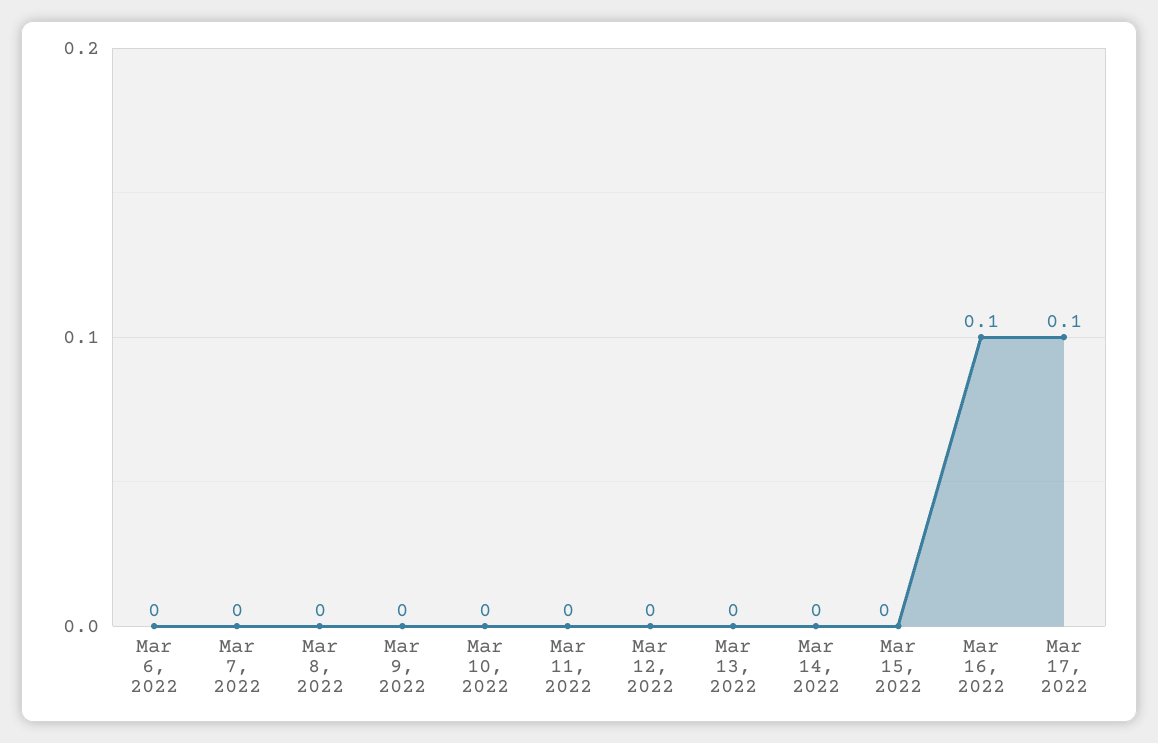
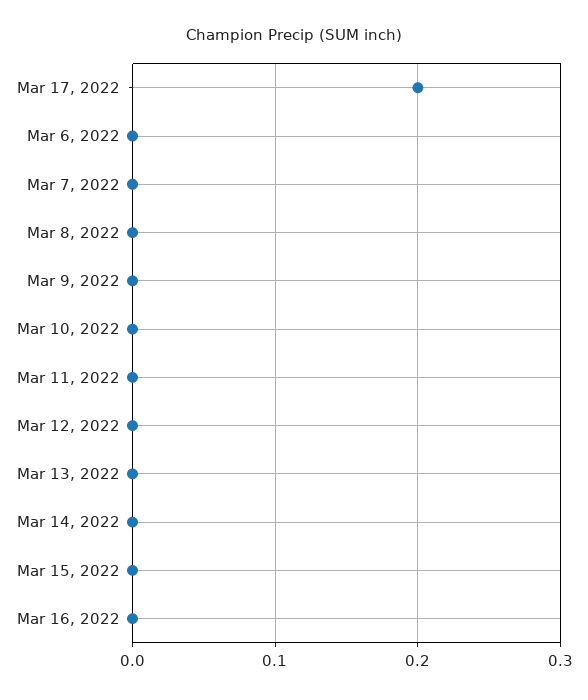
  {
    "Mar 6, 2022": 0,
    "Mar 7, 2022": 0,
    "Mar 8, 2022": 0,
    "Mar 9, 2022": 0,
    "Mar 10, 2022": 0,
    "Mar 11, 2022": 0,
    "Mar 12, 2022": 0,
    "Mar 13, 2022": 0,
    "Mar 14, 2022": 0,
    "Mar 15, 2022": 0,
-   "Mar 16, 2022": 0.1,
+   "Mar 16, 2022": 0,
-   "Mar 17, 2022": 0.1
+   "Mar 17, 2022": 0.2
  }

